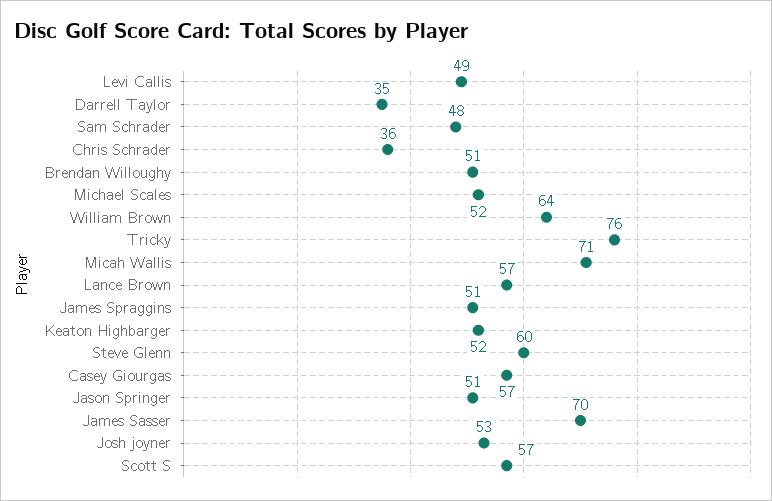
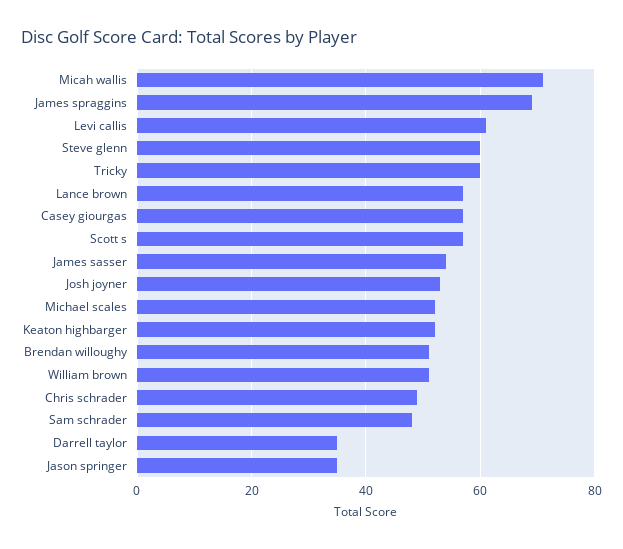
  {
-   "Levi Callis": 49,
+   "Levi Callis": 60,
    "Darrell Taylor": 35,
    "Sam Schrader": 48,
-   "Chris Schrader": 36,
+   "Chris Schrader": 50,
    "Brendan Willoughy": 51,
    "Michael Scales": 52,
-   "William Brown": 64,
+   "William Brown": 50,
-   "Tricky": 76,
+   "Tricky": 60,
    "Micah Wallis": 71,
    "Lance Brown": 57,
-   "James Spraggins": 51,
+   "James Spraggins": 70,
    "Keaton Highbarger": 52,
    "Steve Glenn": 60,
    "Casey Giourgas": 57,
-   "Jason Springer": 51,
+   "Jason Springer": 35,
-   "James Sasser": 70,
+   "James Sasser": 55,
    "Josh joyner": 53,
    "Scott S": 57
  }

